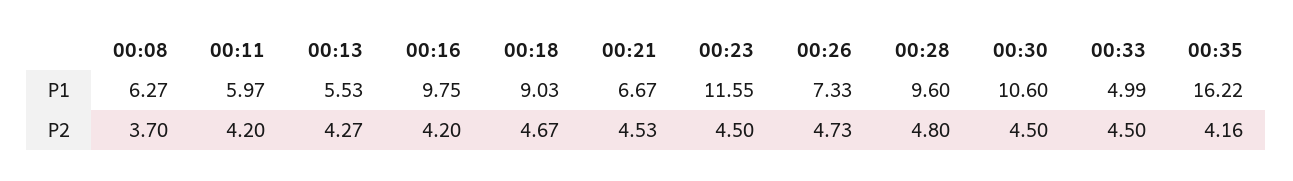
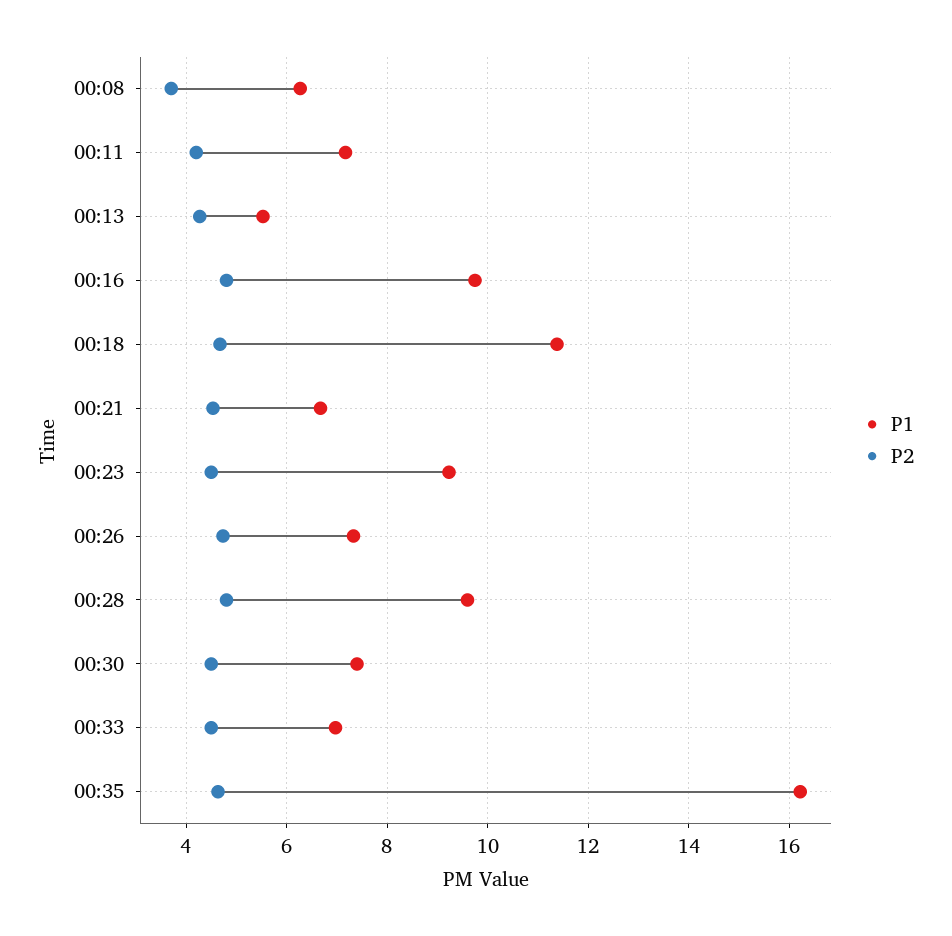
  {
    "P1": {
      "00:08": 6.27,
-     "00:11": 5.97,
+     "00:11": 7.2,
      "00:13": 5.53,
      "00:16": 9.75,
-     "00:18": 9.03,
+     "00:18": 11.4,
      "00:21": 6.67,
-     "00:23": 11.55,
+     "00:23": 9.2,
      "00:26": 7.33,
      "00:28": 9.6,
-     "00:30": 10.6,
+     "00:30": 7.4,
-     "00:33": 4.99,
+     "00:33": 7,
      "00:35": 16.22
    },
    "P2": {
      "00:08": 3.7,
      "00:11": 4.2,
      "00:13": 4.27,
-     "00:16": 4.2,
+     "00:16": 4.8,
      "00:18": 4.67,
      "00:21": 4.53,
      "00:23": 4.5,
      "00:26": 4.73,
      "00:28": 4.8,
      "00:30": 4.5,
      "00:33": 4.5,
-     "00:35": 4.16
+     "00:35": 4.6
    }
  }

